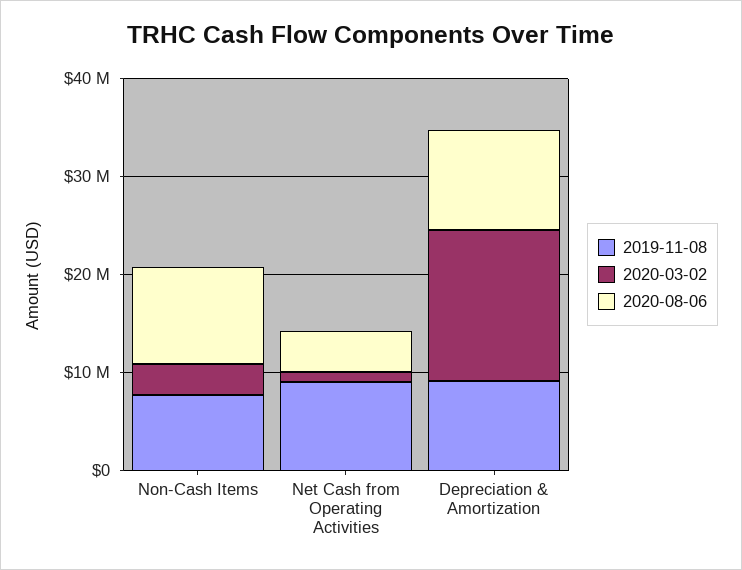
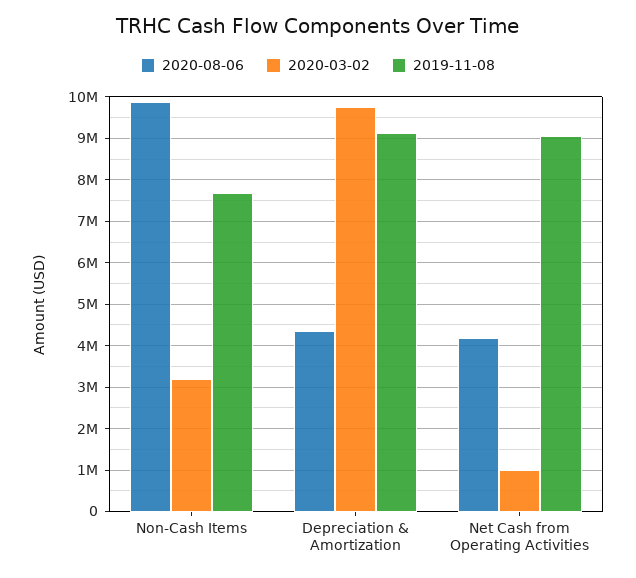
  {
    "2019-11-08": {
      "Non-Cash Items": 7600000,
      "Net Cash from Operating Activities": 9000000,
      "Depreciation & Amortization": 9200000
    },
    "2020-03-02": {
      "Non-Cash Items": 3200000,
      "Net Cash from Operating Activities": 1000000,
-     "Depreciation & Amortization": 16000000
+     "Depreciation & Amortization": 9800000
    },
    "2020-08-06": {
      "Non-Cash Items": 9800000,
      "Net Cash from Operating Activities": 4200000,
-     "Depreciation & Amortization": 10000000
+     "Depreciation & Amortization": 4400000
    }
  }

